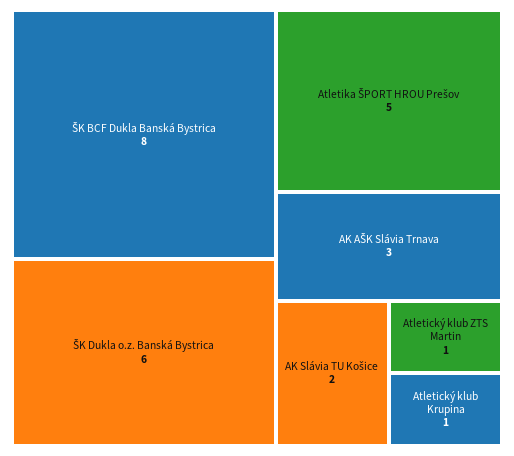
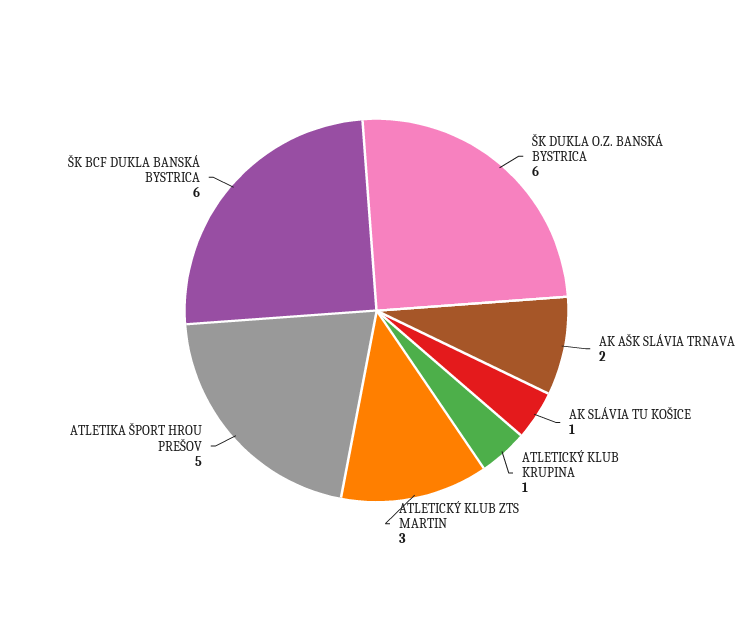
  {
-   "ŠK BCF Dukla Banská Bystrica": 8,
+   "ŠK BCF Dukla Banská Bystrica": 6,
    "ŠK Dukla o.z. Banská Bystrica": 6,
    "Atletika ŠPORT HROU Prešov": 5,
-   "AK AŠK Slávia Trnava": 3,
+   "AK AŠK Slávia Trnava": 2,
-   "AK Slávia TU Košice": 2,
+   "AK Slávia TU Košice": 1,
-   "Atletický klub ZTS Martin": 1,
+   "Atletický klub ZTS Martin": 3,
    "Atletický klub Krupina": 1
  }

